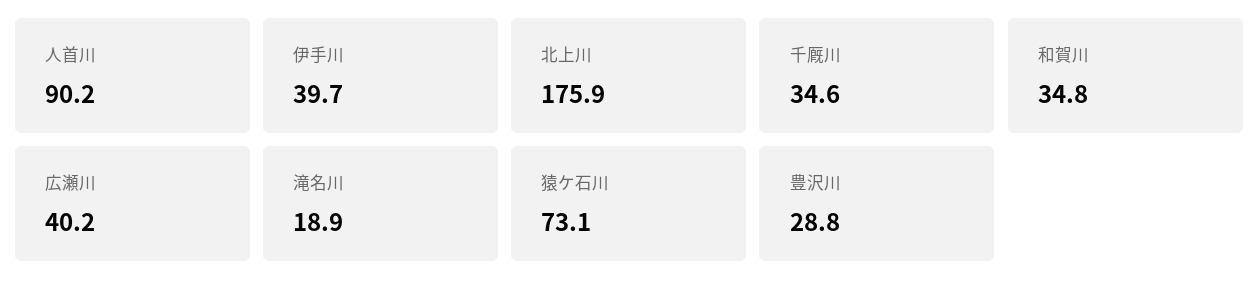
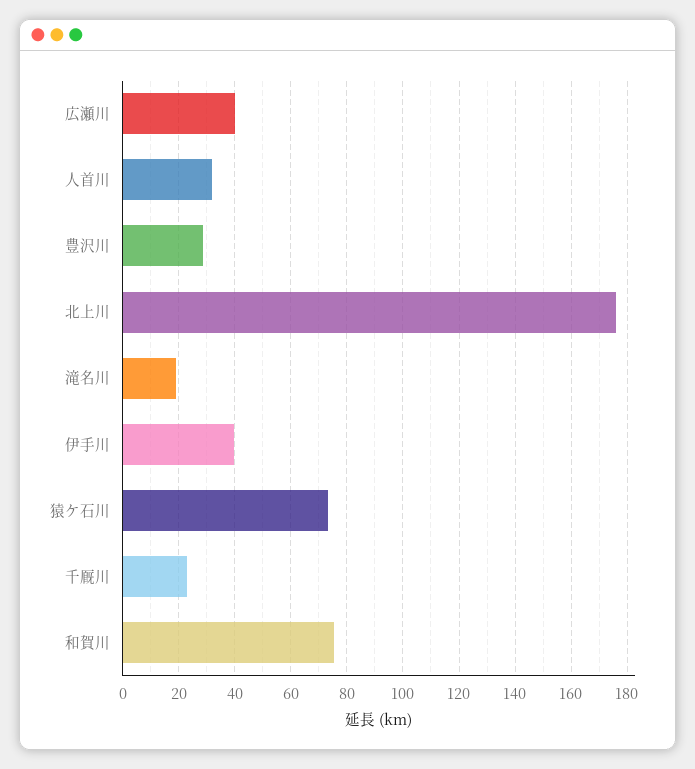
  {
-   "人首川": 90.2,
+   "人首川": 32.5,
    "伊手川": 39.7,
    "北上川": 175.9,
-   "千厩川": 34.6,
+   "千厩川": 22.5,
-   "和賀川": 34.8,
+   "和賀川": 75,
    "広瀬川": 40.2,
    "滝名川": 18.9,
    "猿ケ石川": 73.1,
    "豊沢川": 28.8
  }

